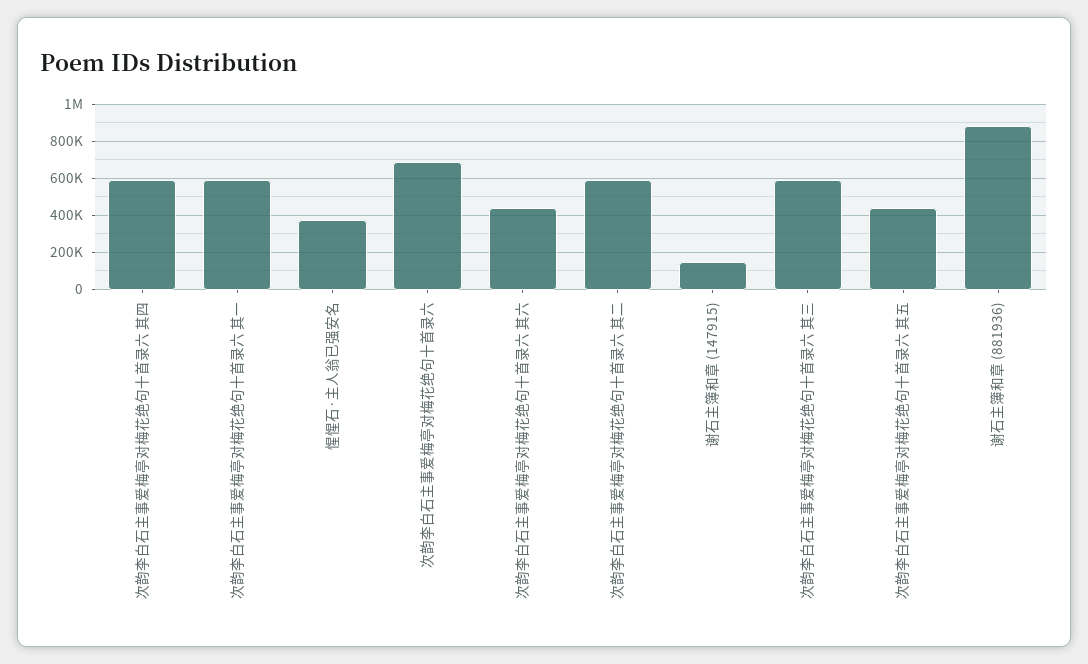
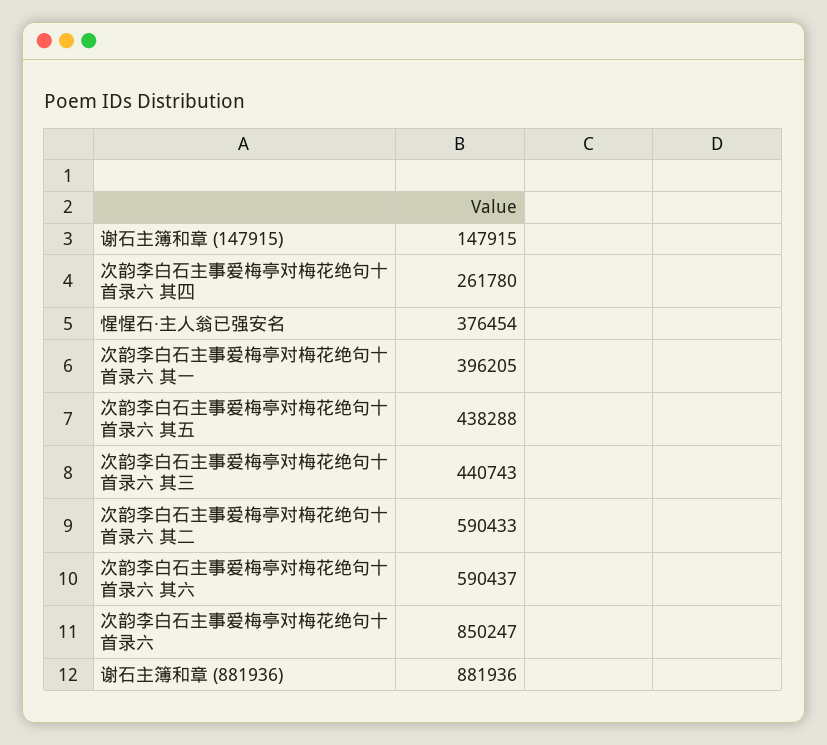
  {
-   "次韵李白石主事爱梅亭对梅花绝句十首录六 其四": 600000,
+   "次韵李白石主事爱梅亭对梅花绝句十首录六 其四": 261780,
-   "次韵李白石主事爱梅亭对梅花绝句十首录六 其一": 600000,
+   "次韵李白石主事爱梅亭对梅花绝句十首录六 其一": 396205,
    "惺惺石·主人翁已强安名": 376454,
-   "次韵李白石主事爱梅亭对梅花绝句十首录六": 700000,
+   "次韵李白石主事爱梅亭对梅花绝句十首录六": 850247,
-   "次韵李白石主事爱梅亭对梅花绝句十首录六 其六": 450000,
+   "次韵李白石主事爱梅亭对梅花绝句十首录六 其六": 590437,
    "次韵李白石主事爱梅亭对梅花绝句十首录六 其二": 590433,
    "谢石主簿和章 (147915)": 147915,
-   "次韵李白石主事爱梅亭对梅花绝句十首录六 其三": 600000,
+   "次韵李白石主事爱梅亭对梅花绝句十首录六 其三": 440743,
    "次韵李白石主事爱梅亭对梅花绝句十首录六 其五": 438288,
    "谢石主簿和章 (881936)": 881936
  }

